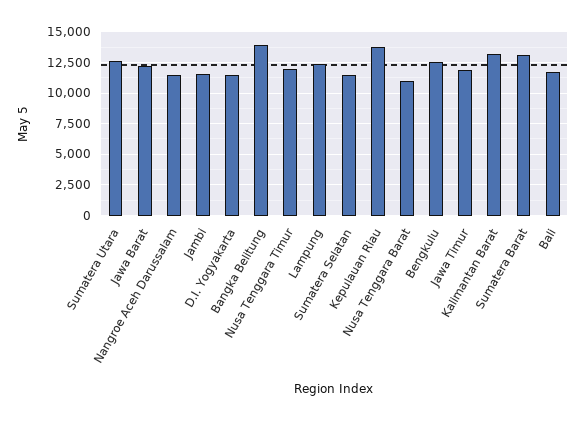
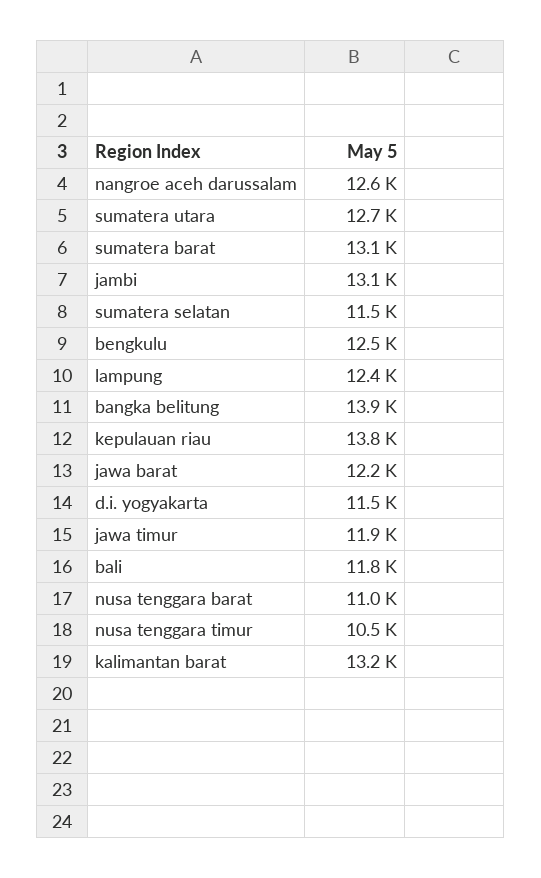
  {
    "Sumatera Utara": 12700,
    "Jawa Barat": 12200,
-   "Nangroe Aceh Darussalam": 11500,
+   "Nangroe Aceh Darussalam": 12600,
-   "Jambi": 11500,
+   "Jambi": 13100,
    "D.I. Yogyakarta": 11500,
    "Bangka Belitung": 13900,
-   "Nusa Tenggara Timur": 12000,
+   "Nusa Tenggara Timur": 10500,
    "Lampung": 12400,
    "Sumatera Selatan": 11500,
    "Kepulauan Riau": 13800,
    "Nusa Tenggara Barat": 11000,
    "Bengkulu": 12500,
    "Jawa Timur": 11900,
    "Kalimantan Barat": 13200,
    "Sumatera Barat": 13100,
    "Bali": 11800
  }

